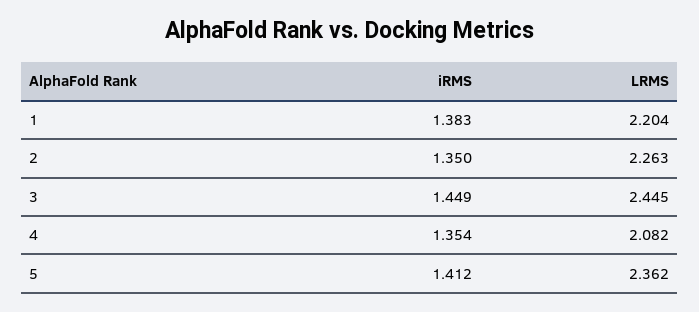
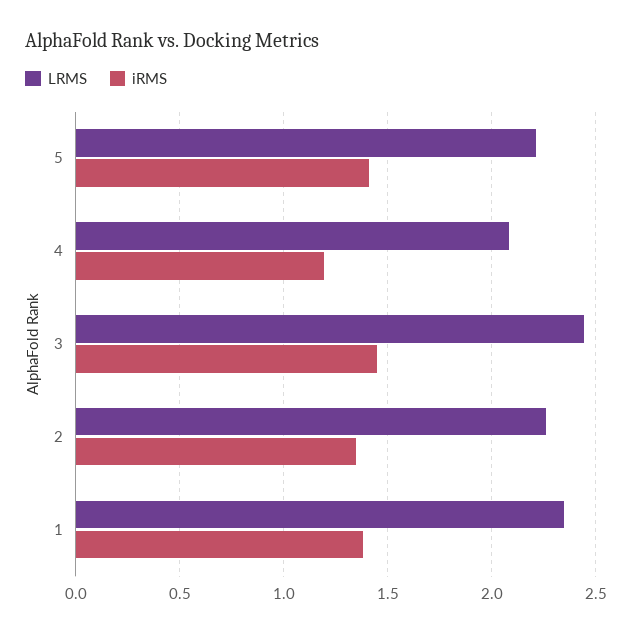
  {
    "iRMS": {
      "1": 1.383,
      "2": 1.35,
      "3": 1.449,
-     "4": 1.354,
+     "4": 1.2,
      "5": 1.412
    },
    "LRMS": {
-     "1": 2.204,
+     "1": 2.35,
      "2": 2.263,
      "3": 2.445,
      "4": 2.082,
-     "5": 2.362
+     "5": 2.2
    }
  }

